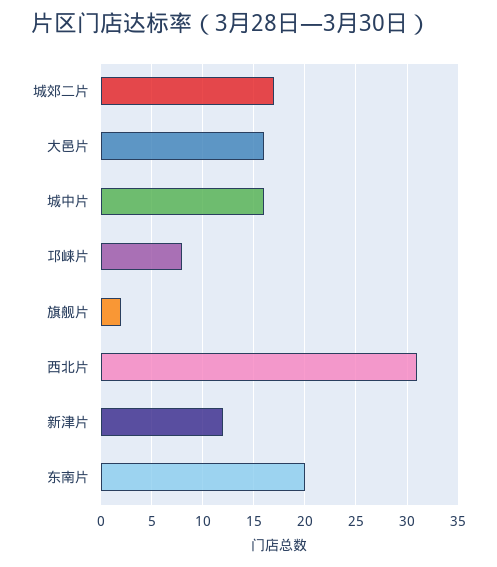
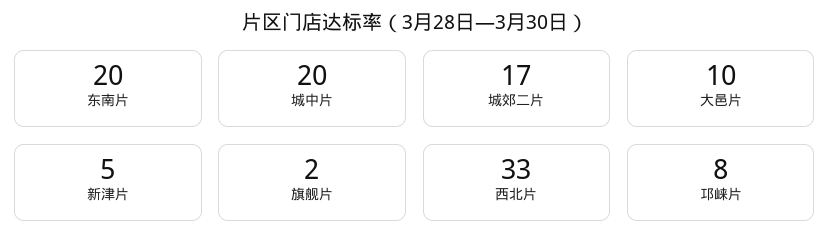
  {
    "城郊二片": 17,
-   "大邑片": 16,
+   "大邑片": 10,
-   "城中片": 16,
+   "城中片": 20,
    "邛崃片": 8,
    "旗舰片": 2,
-   "西北片": 31,
+   "西北片": 33,
-   "新津片": 12,
+   "新津片": 5,
    "东南片": 20
  }

